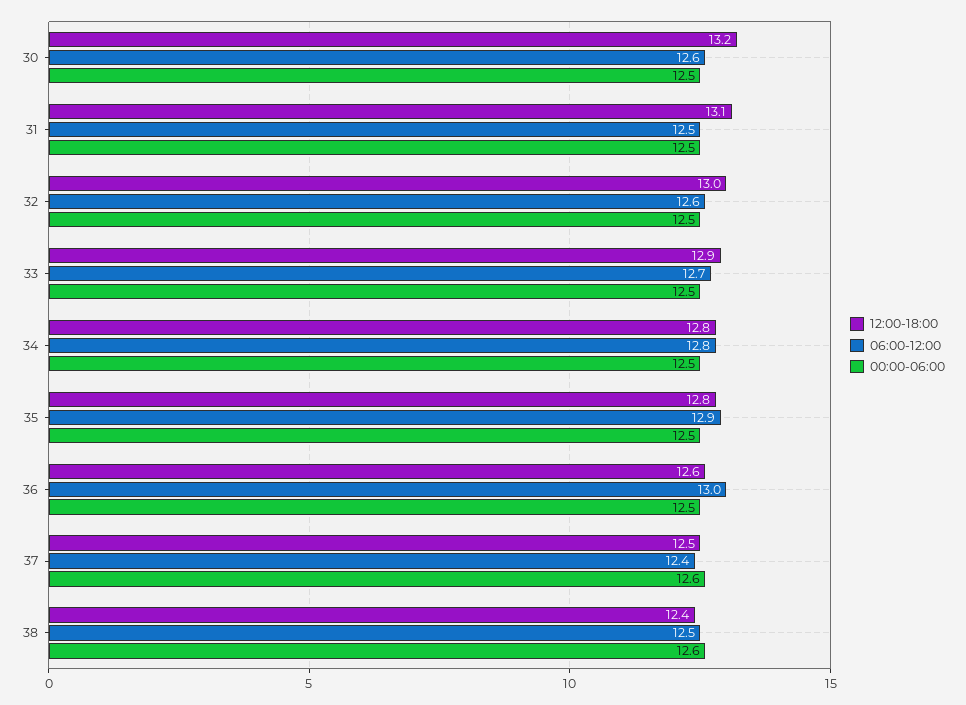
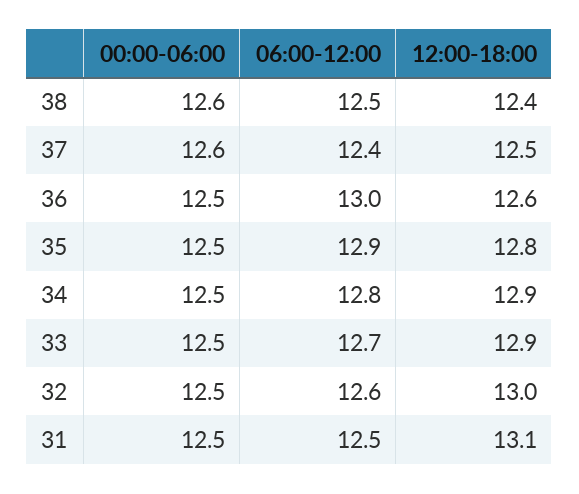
  {
    "12:00-18:00": {
-     "30": 13.2,
      "31": 13.1,
      "32": 13,
      "33": 12.9,
-     "34": 12.8,
+     "34": 12.9,
      "35": 12.8,
      "36": 12.6,
      "37": 12.5,
      "38": 12.4
    },
    "06:00-12:00": {
-     "30": 12.6,
      "31": 12.5,
      "32": 12.6,
      "33": 12.7,
      "34": 12.8,
      "35": 12.9,
      "36": 13,
      "37": 12.4,
      "38": 12.5
    },
    "00:00-06:00": {
-     "30": 12.5,
      "31": 12.5,
      "32": 12.5,
      "33": 12.5,
      "34": 12.5,
      "35": 12.5,
      "36": 12.5,
      "37": 12.6,
      "38": 12.6
    }
  }

